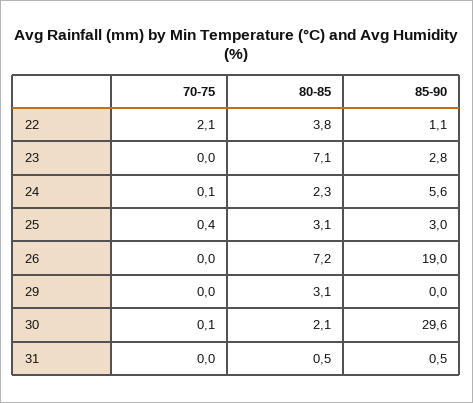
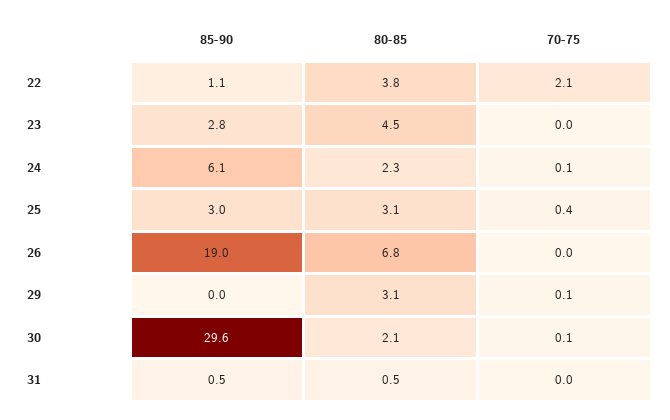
  {
    "70-75": {
      "22": 2.1,
      "23": 0,
      "24": 0.1,
      "25": 0.4,
      "26": 0,
-     "29": 0,
+     "29": 0.1,
      "30": 0.1,
      "31": 0
    },
    "80-85": {
      "22": 3.8,
-     "23": 7.1,
+     "23": 4.5,
      "24": 2.3,
      "25": 3.1,
-     "26": 7.2,
+     "26": 6.8,
      "29": 3.1,
      "30": 2.1,
      "31": 0.5
    },
    "85-90": {
      "22": 1.1,
      "23": 2.8,
-     "24": 5.6,
+     "24": 6.1,
      "25": 3,
      "26": 19,
      "29": 0,
      "30": 29.6,
      "31": 0.5
    }
  }

